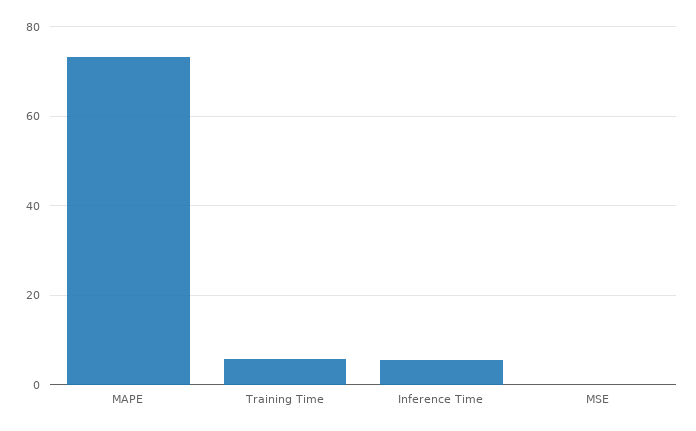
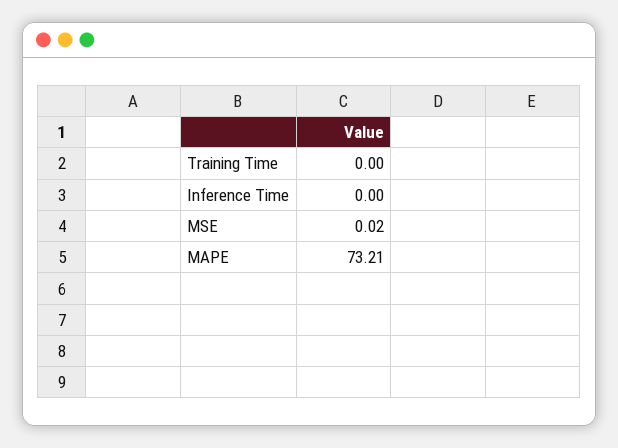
  {
    "MAPE": 73.21,
-   "Training Time": 6,
+   "Training Time": 0,
-   "Inference Time": 6,
+   "Inference Time": 0,
    "MSE": 0.02
  }

